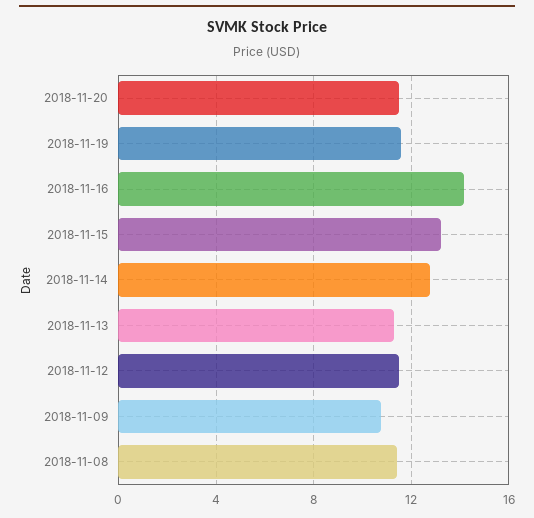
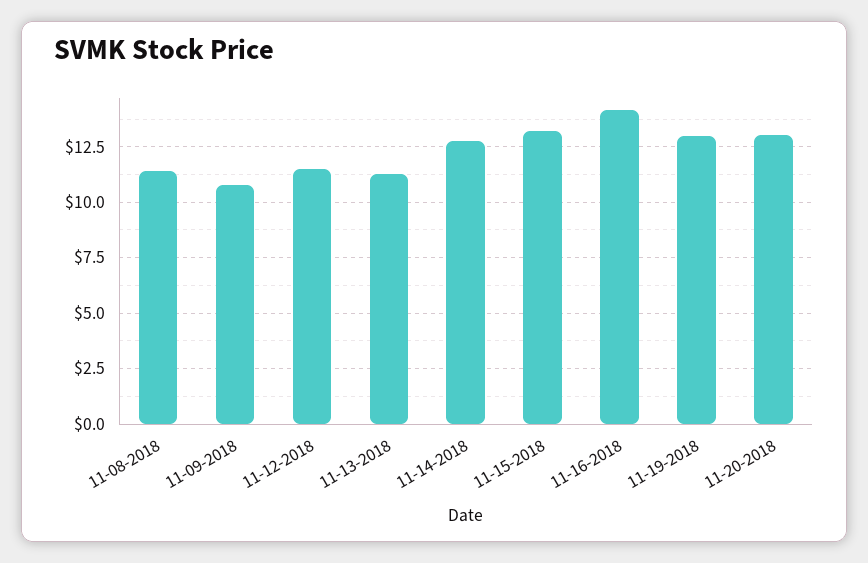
  {
-   "2018-11-20": 11.5,
+   "2018-11-20": 13,
-   "2018-11-19": 11.5,
+   "2018-11-19": 13,
    "2018-11-16": 14,
    "2018-11-15": 13,
    "2018-11-14": 13,
    "2018-11-13": 11.5,
    "2018-11-12": 11.5,
    "2018-11-09": 11,
    "2018-11-08": 11.5
  }

